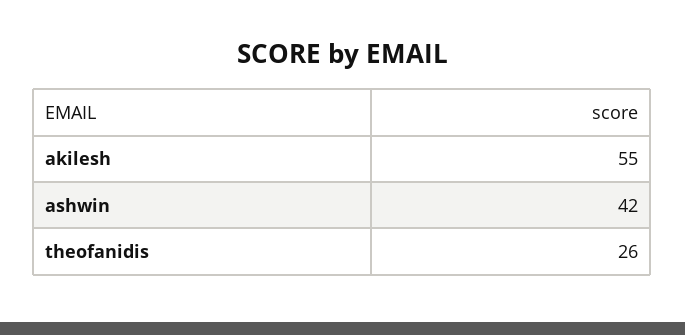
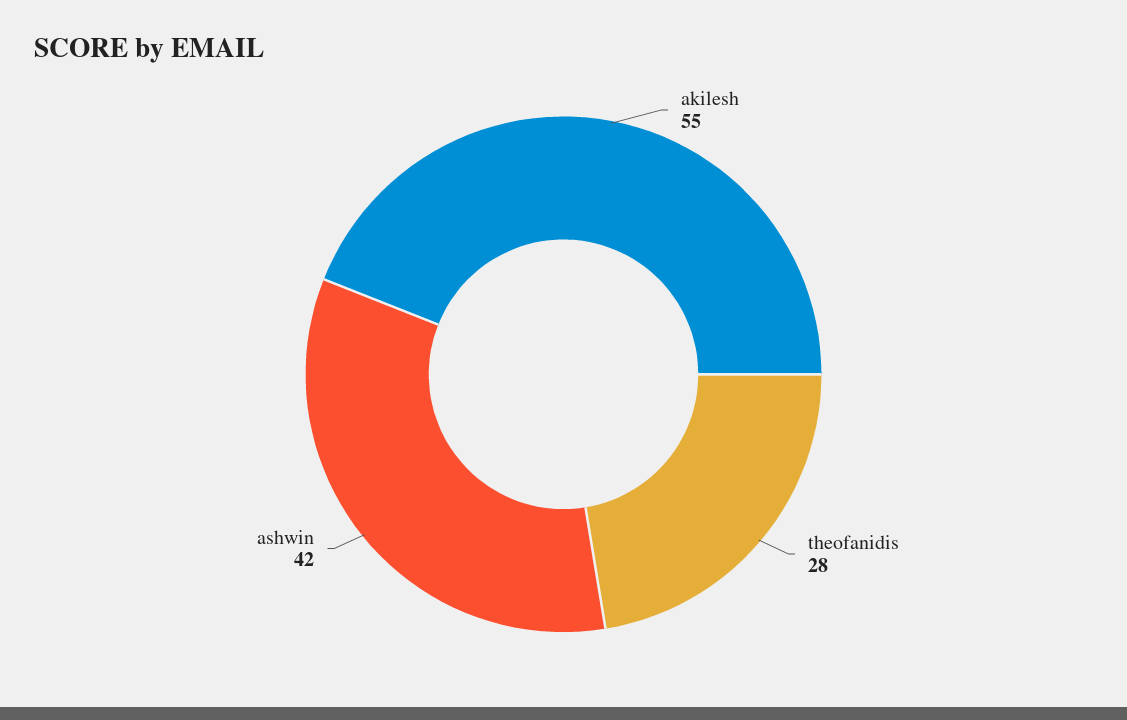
  {
    "akilesh": 55,
    "ashwin": 42,
-   "theofanidis": 26
+   "theofanidis": 28
  }

